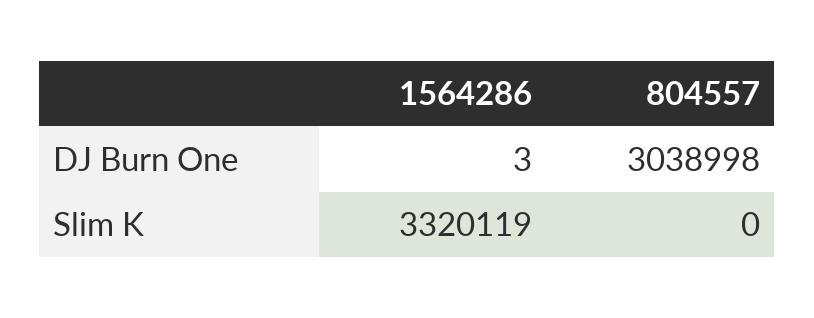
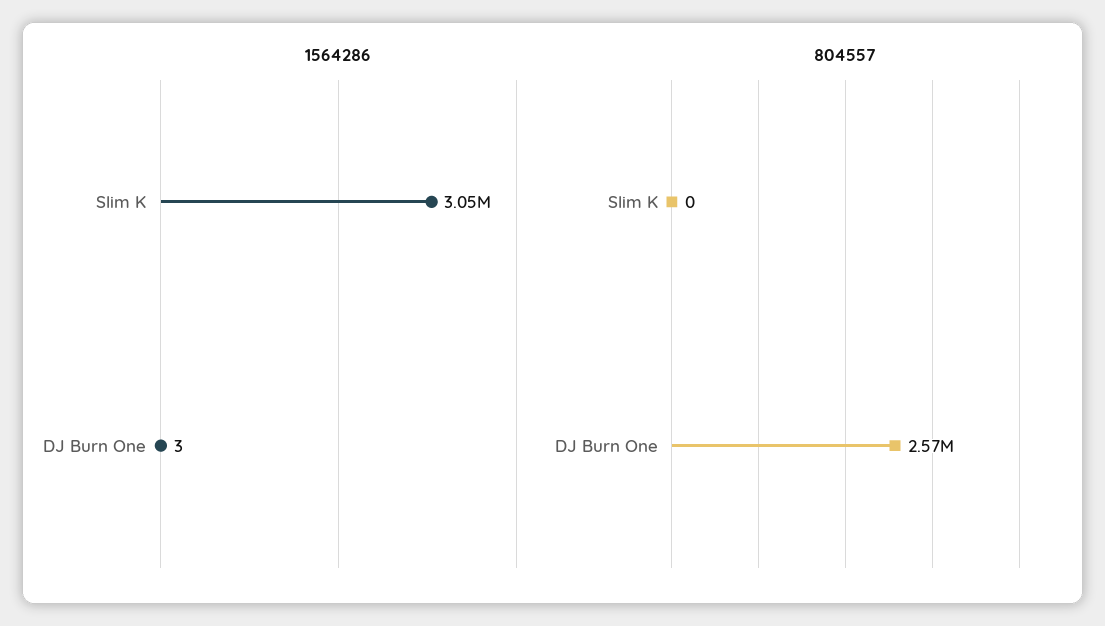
  {
    "1564286": {
      "DJ Burn One": 3,
-     "Slim K": 3320119
+     "Slim K": 3050000
    },
    "804557": {
-     "DJ Burn One": 3038998,
+     "DJ Burn One": 2570000,
      "Slim K": 0
    }
  }

